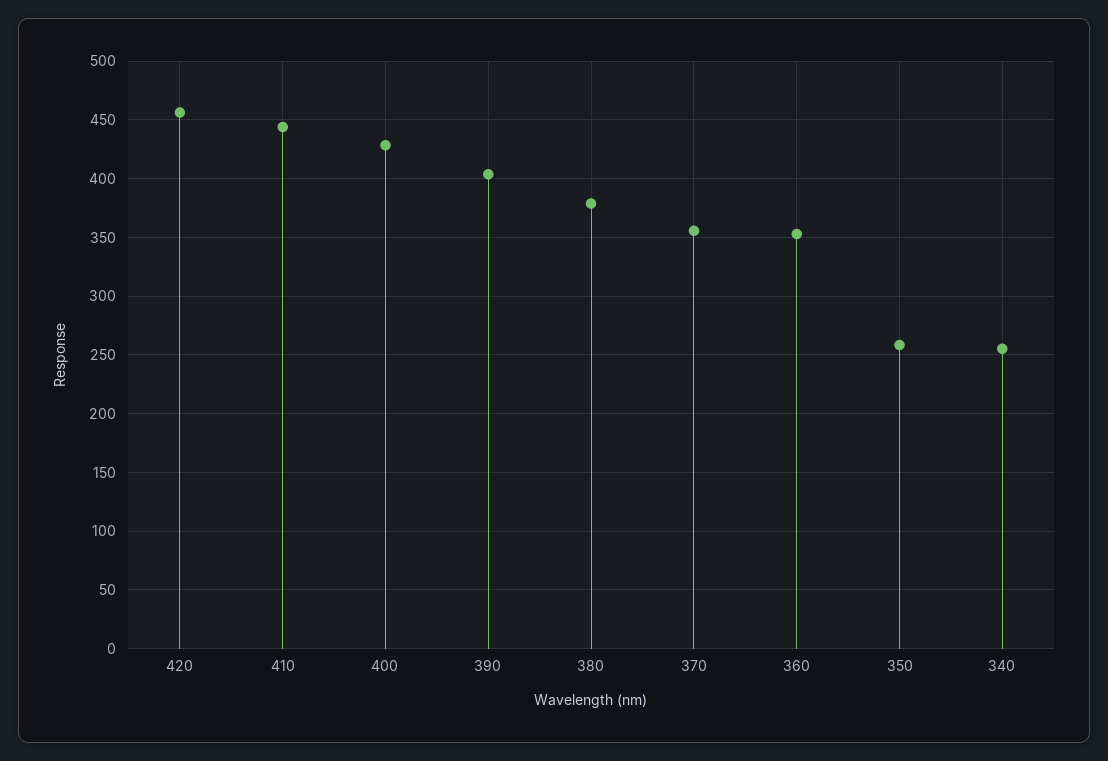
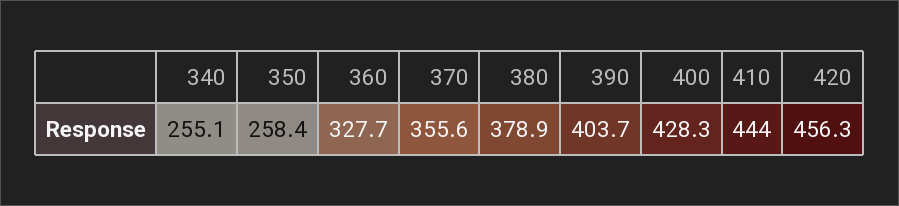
  {
    "420": 456.3,
    "410": 444,
    "400": 428.3,
    "390": 403.7,
    "380": 378.9,
    "370": 355.6,
-   "360": 350,
+   "360": 327.7,
    "350": 258.4,
    "340": 255.1
  }

